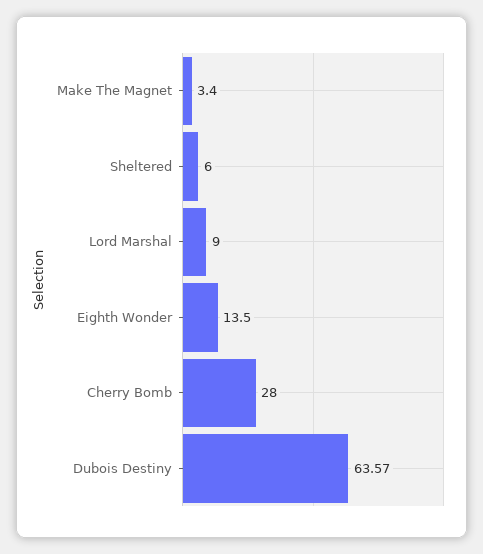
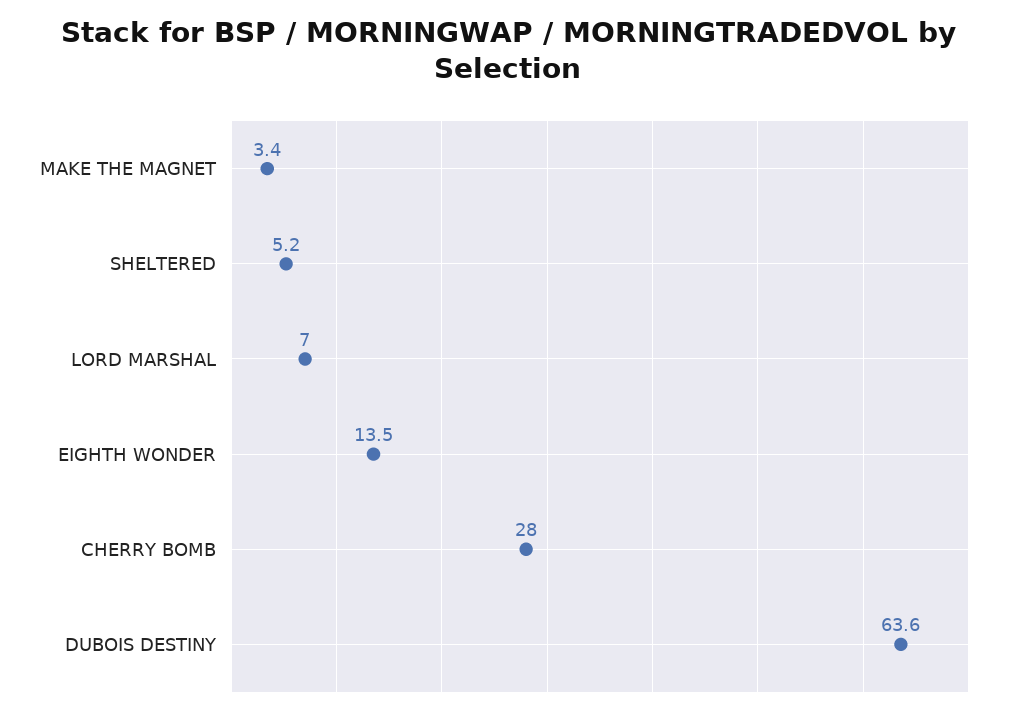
  {
    "Make The Magnet": 3.4,
-   "Sheltered": 6,
+   "Sheltered": 5.2,
-   "Lord Marshal": 9,
+   "Lord Marshal": 7,
    "Eighth Wonder": 13.5,
    "Cherry Bomb": 28,
    "Dubois Destiny": 63.57
  }

